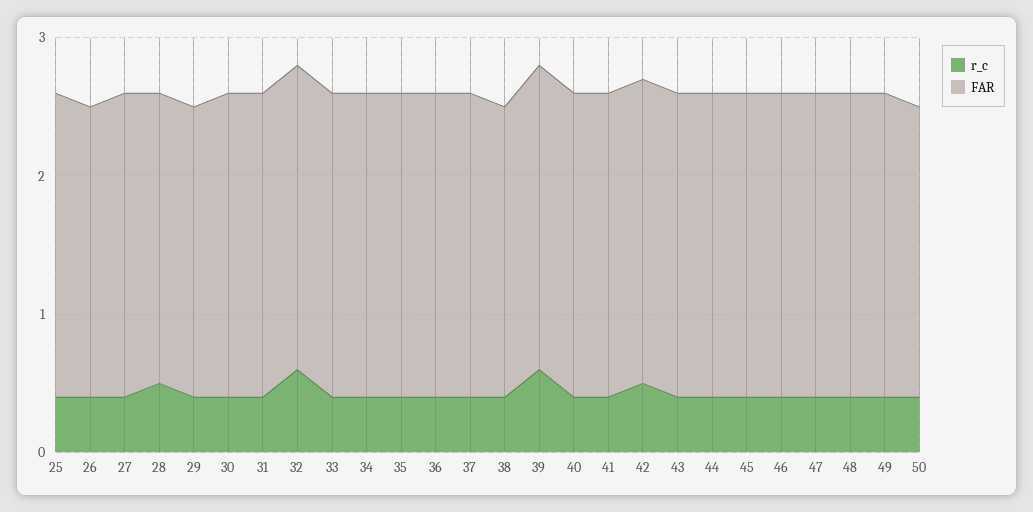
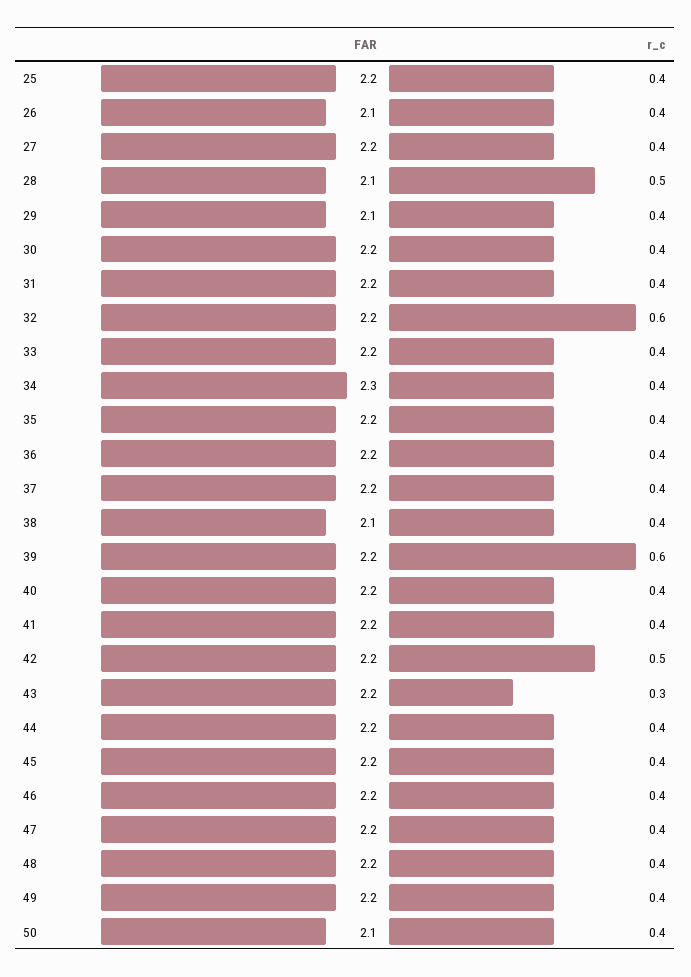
  {
    "r_c": {
      "25": 0.4,
      "26": 0.4,
      "27": 0.4,
      "28": 0.5,
      "29": 0.4,
      "30": 0.4,
      "31": 0.4,
      "32": 0.6,
      "33": 0.4,
      "34": 0.4,
      "35": 0.4,
      "36": 0.4,
      "37": 0.4,
      "38": 0.4,
      "39": 0.6,
      "40": 0.4,
      "41": 0.4,
      "42": 0.5,
-     "43": 0.4,
+     "43": 0.3,
      "44": 0.4,
      "45": 0.4,
      "46": 0.4,
      "47": 0.4,
      "48": 0.4,
      "49": 0.4,
      "50": 0.4
    },
    "FAR": {
      "25": 2.2,
      "26": 2.1,
      "27": 2.2,
      "28": 2.1,
      "29": 2.1,
      "30": 2.2,
      "31": 2.2,
      "32": 2.2,
      "33": 2.2,
-     "34": 2.2,
+     "34": 2.3,
      "35": 2.2,
      "36": 2.2,
      "37": 2.2,
      "38": 2.1,
      "39": 2.2,
      "40": 2.2,
      "41": 2.2,
      "42": 2.2,
      "43": 2.2,
      "44": 2.2,
      "45": 2.2,
      "46": 2.2,
      "47": 2.2,
      "48": 2.2,
      "49": 2.2,
      "50": 2.1
    }
  }

